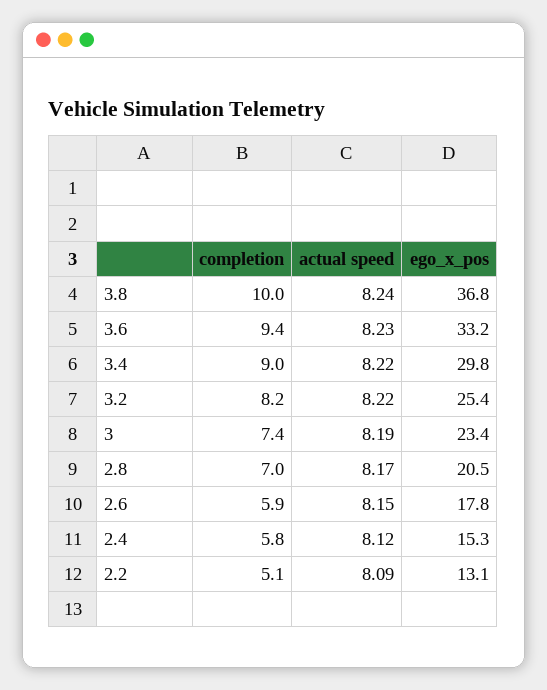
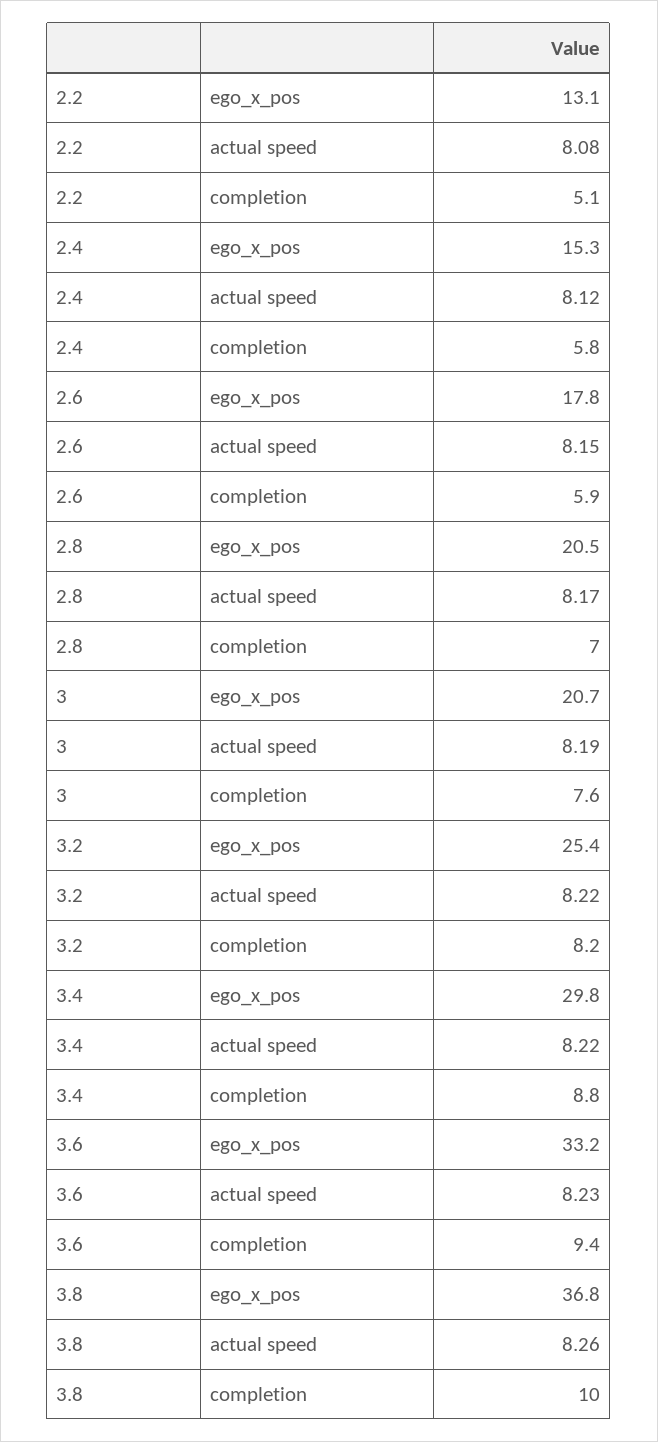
  {
    "completion": {
      "3.8": 10,
      "3.6": 9.4,
-     "3.4": 9,
+     "3.4": 8.8,
      "3.2": 8.2,
-     "3": 7.4,
+     "3": 7.6,
      "2.8": 7,
      "2.6": 5.9,
      "2.4": 5.8,
      "2.2": 5.1
    },
    "actual speed": {
-     "3.8": 8.24,
+     "3.8": 8.26,
      "3.6": 8.23,
      "3.4": 8.22,
      "3.2": 8.22,
      "3": 8.19,
      "2.8": 8.17,
      "2.6": 8.15,
      "2.4": 8.12,
-     "2.2": 8.09
+     "2.2": 8.08
    },
    "ego_x_pos": {
      "3.8": 36.8,
      "3.6": 33.2,
      "3.4": 29.8,
      "3.2": 25.4,
-     "3": 23.4,
+     "3": 20.7,
      "2.8": 20.5,
      "2.6": 17.8,
      "2.4": 15.3,
      "2.2": 13.1
    }
  }

